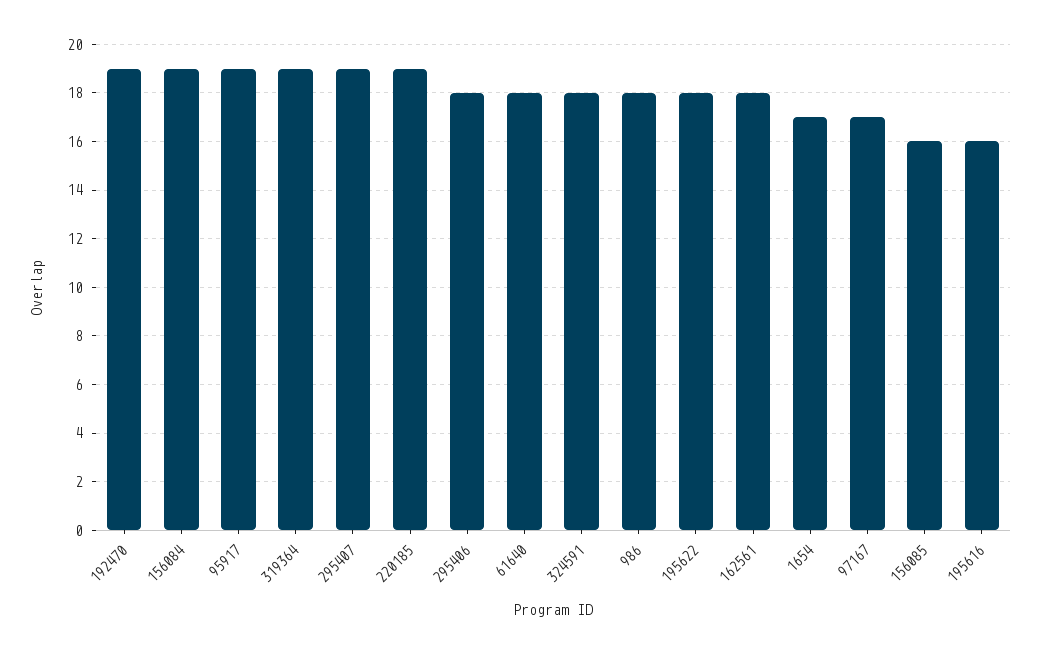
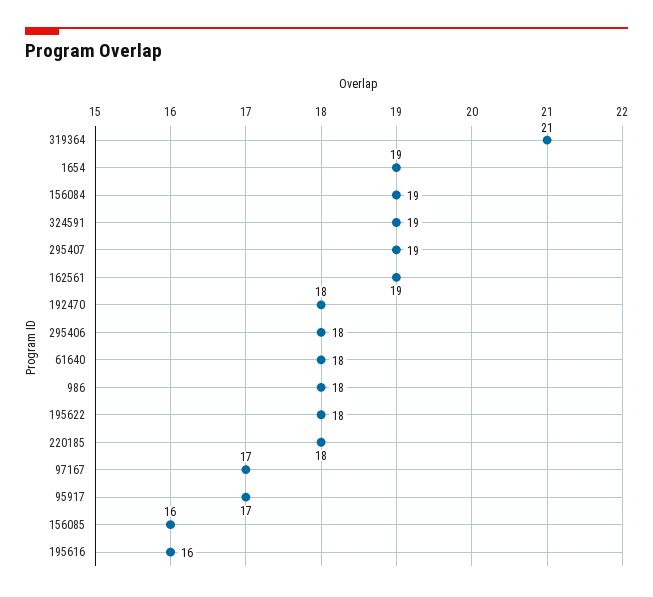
  {
-   "192470": 19,
+   "192470": 18,
    "156084": 19,
-   "95917": 19,
+   "95917": 17,
-   "319364": 19,
+   "319364": 21,
    "295407": 19,
-   "220185": 19,
+   "220185": 18,
    "295406": 18,
    "61640": 18,
-   "324591": 18,
+   "324591": 19,
    "986": 18,
    "195622": 18,
-   "162561": 18,
+   "162561": 19,
-   "1654": 17,
+   "1654": 19,
    "97167": 17,
    "156085": 16,
    "195616": 16
  }

